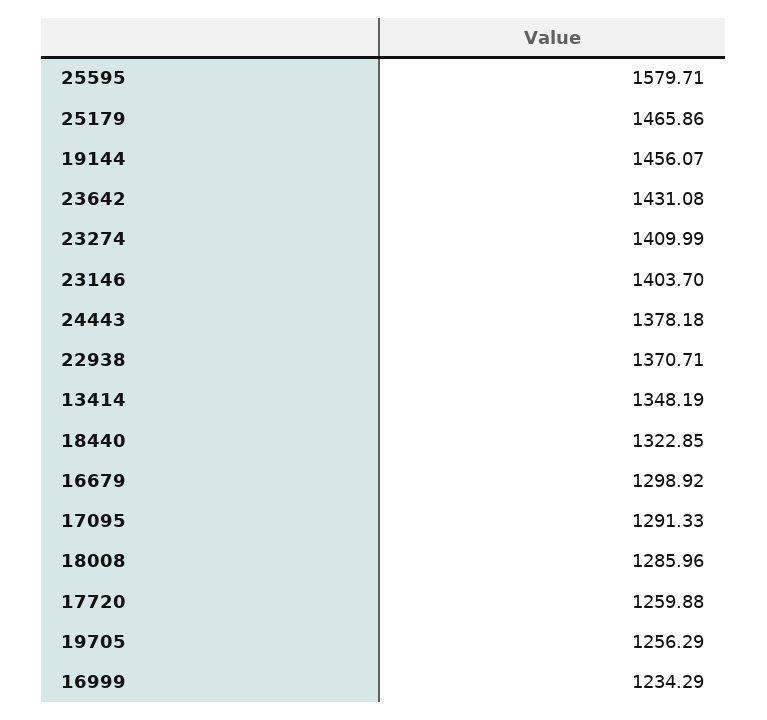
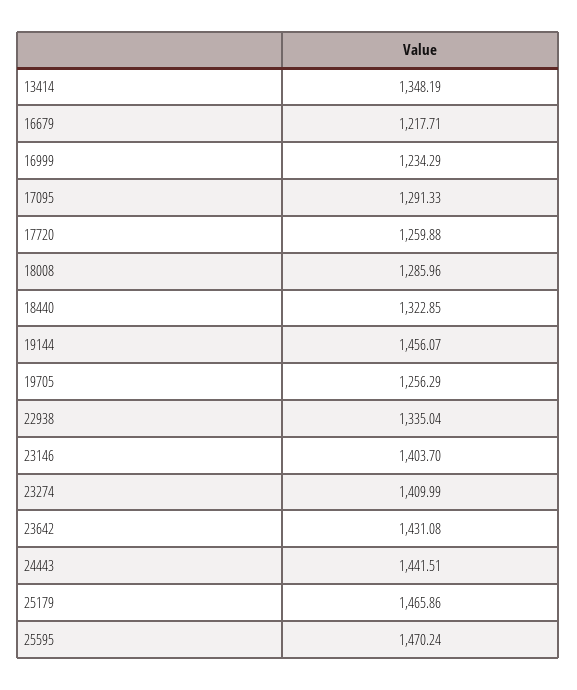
  {
-   "25595": 1579.71,
+   "25595": 1470.24,
    "25179": 1465.86,
    "19144": 1456.07,
    "23642": 1431.08,
    "23274": 1409.99,
    "23146": 1403.7,
-   "24443": 1378.18,
+   "24443": 1441.51,
-   "22938": 1370.71,
+   "22938": 1335.04,
    "13414": 1348.19,
    "18440": 1322.85,
-   "16679": 1298.92,
+   "16679": 1217.71,
    "17095": 1291.33,
    "18008": 1285.96,
    "17720": 1259.88,
    "19705": 1256.29,
    "16999": 1234.29
  }

